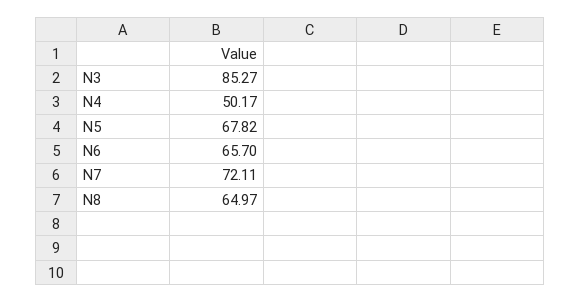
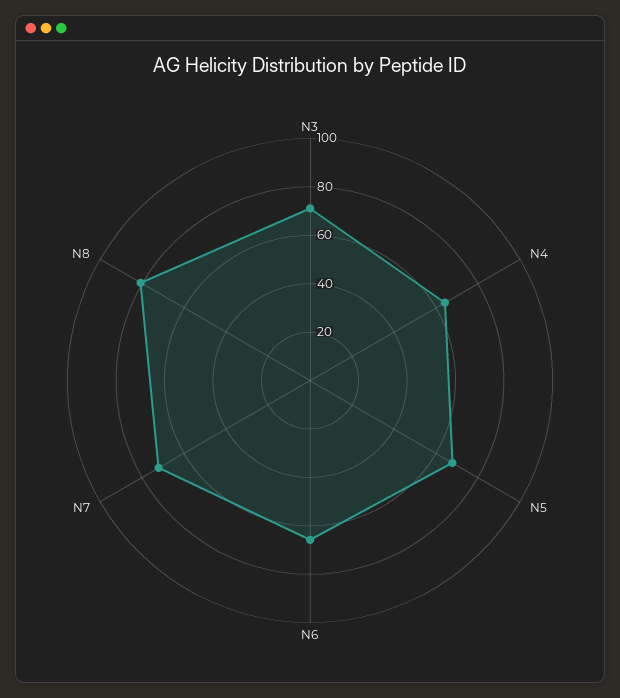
  {
-   "N3": 85.27,
+   "N3": 70,
-   "N4": 50.17,
+   "N4": 65,
    "N5": 67.82,
    "N6": 65.7,
    "N7": 72.11,
-   "N8": 64.97
+   "N8": 80
  }

